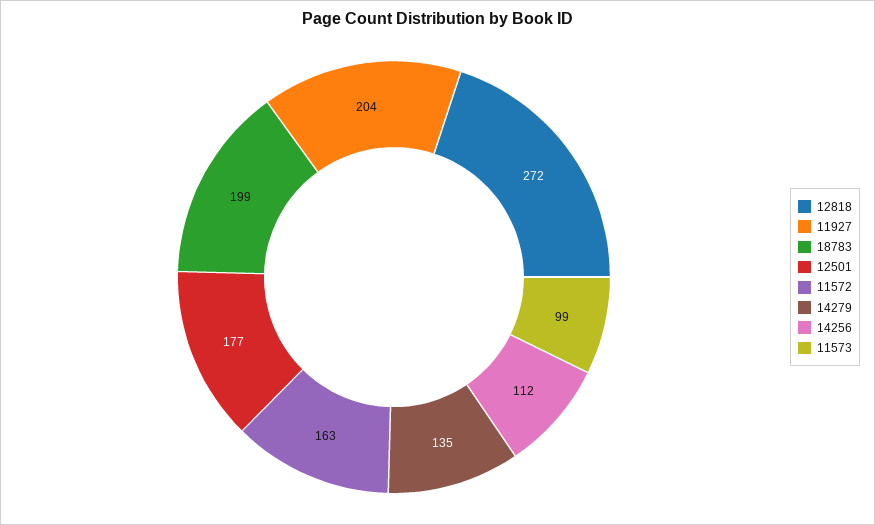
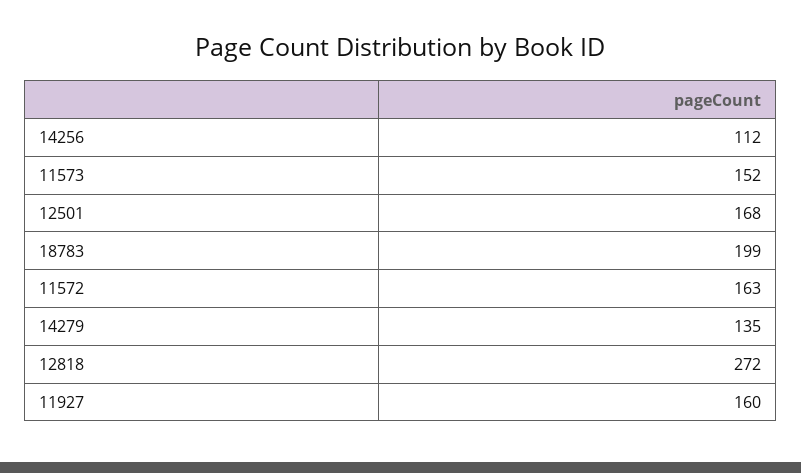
  {
    "12818": 272,
-   "11927": 204,
+   "11927": 160,
    "18783": 199,
-   "12501": 177,
+   "12501": 168,
    "11572": 163,
    "14279": 135,
    "14256": 112,
-   "11573": 99
+   "11573": 152
  }

